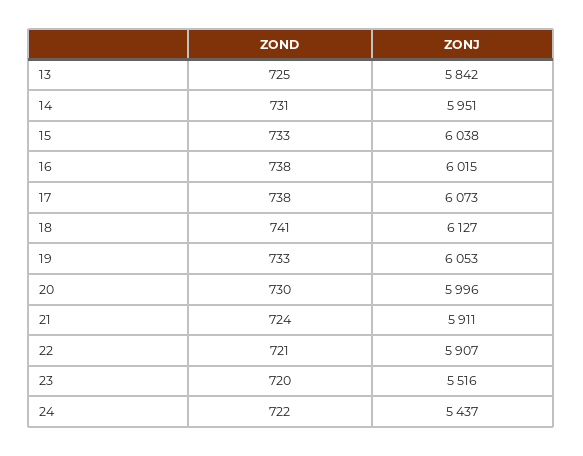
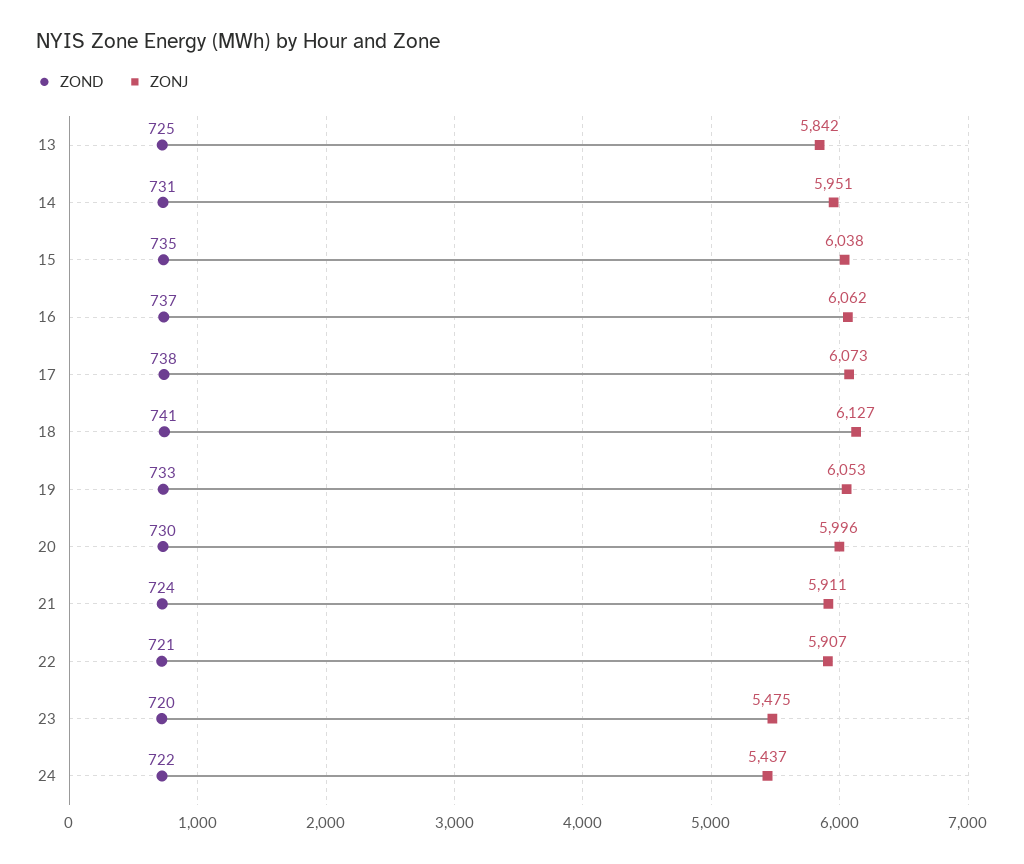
  {
    "ZOND": {
      "13": 725,
      "14": 731,
-     "15": 733,
+     "15": 735,
-     "16": 738,
+     "16": 737,
      "17": 738,
      "18": 741,
      "19": 733,
      "20": 730,
      "21": 724,
      "22": 721,
      "23": 720,
      "24": 722
    },
    "ZONJ": {
      "13": 5842,
      "14": 5951,
      "15": 6038,
-     "16": 6015,
+     "16": 6062,
      "17": 6073,
      "18": 6127,
      "19": 6053,
      "20": 5996,
      "21": 5911,
      "22": 5907,
-     "23": 5516,
+     "23": 5475,
      "24": 5437
    }
  }

